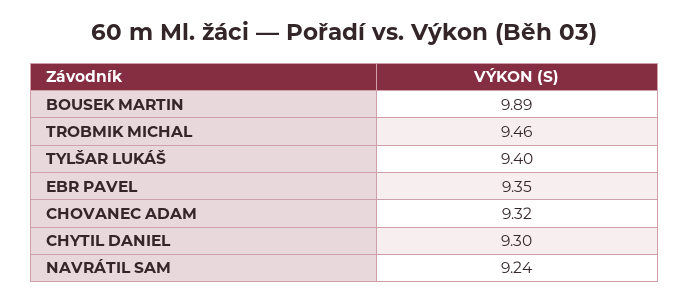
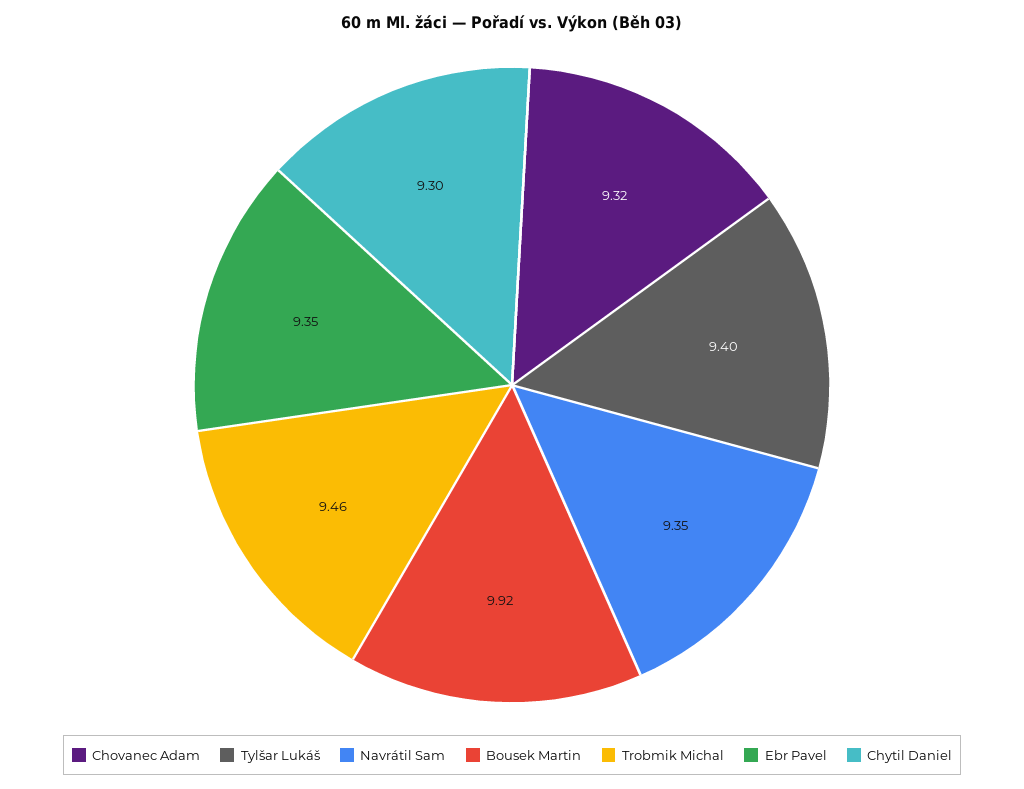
  {
-   "BOUSEK MARTIN": 9.89,
+   "BOUSEK MARTIN": 9.92,
    "TROBMIK MICHAL": 9.46,
    "TYLŠAR LUKÁŠ": 9.4,
    "EBR PAVEL": 9.35,
    "CHOVANEC ADAM": 9.32,
    "CHYTIL DANIEL": 9.3,
-   "NAVRÁTIL SAM": 9.24
+   "NAVRÁTIL SAM": 9.35
  }

